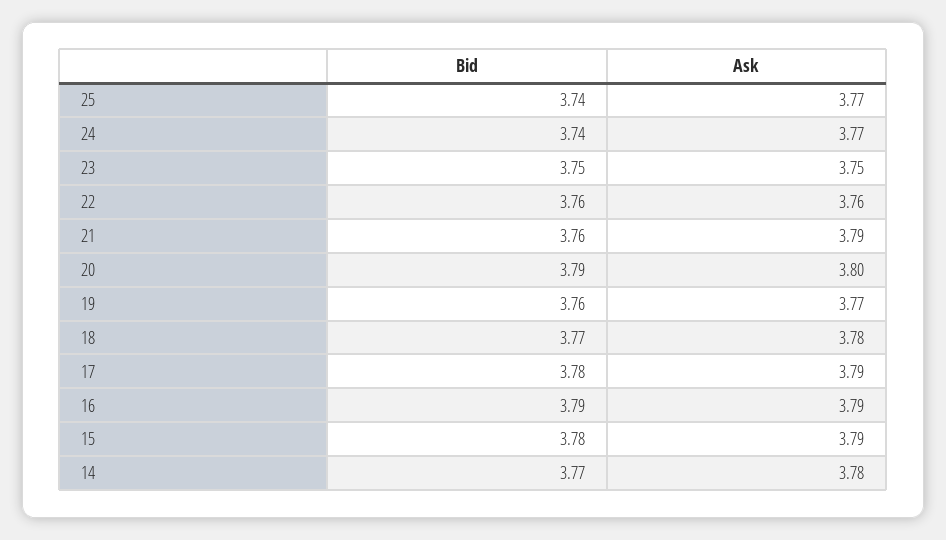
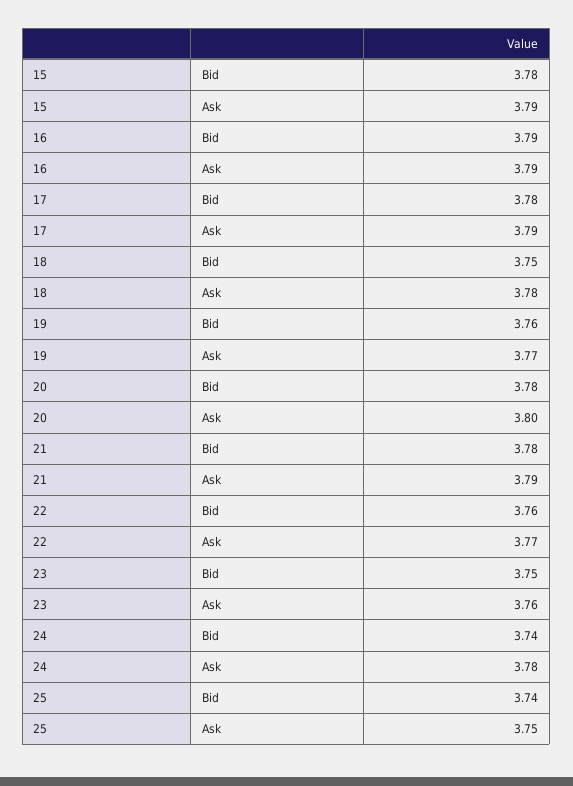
  {
    "Bid": {
      "25": 3.74,
      "24": 3.74,
      "23": 3.75,
      "22": 3.76,
-     "21": 3.76,
+     "21": 3.78,
-     "20": 3.79,
+     "20": 3.78,
      "19": 3.76,
-     "18": 3.77,
+     "18": 3.75,
      "17": 3.78,
      "16": 3.79,
-     "15": 3.78,
+     "15": 3.78
-     "14": 3.77
    },
    "Ask": {
-     "25": 3.77,
+     "25": 3.75,
-     "24": 3.77,
+     "24": 3.78,
-     "23": 3.75,
+     "23": 3.76,
-     "22": 3.76,
+     "22": 3.77,
      "21": 3.79,
      "20": 3.8,
      "19": 3.77,
      "18": 3.78,
      "17": 3.79,
      "16": 3.79,
-     "15": 3.79,
+     "15": 3.79
-     "14": 3.78
    }
  }

